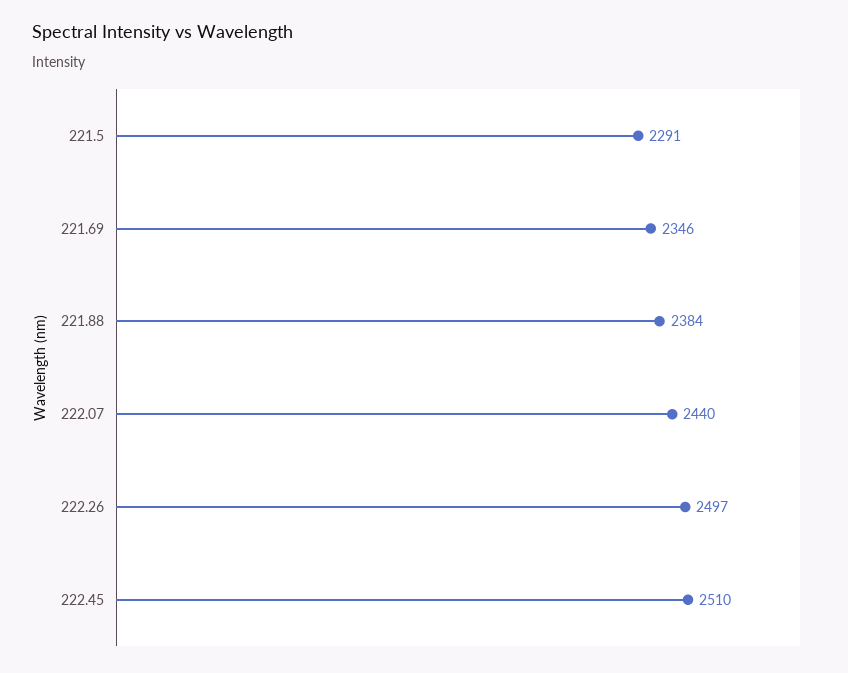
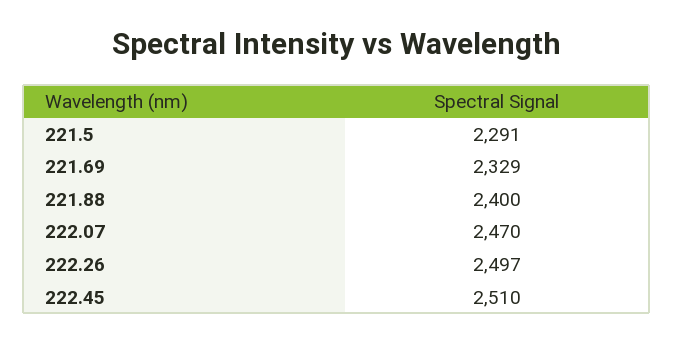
  {
    "221.5": 2291,
-   "221.69": 2346,
+   "221.69": 2329,
-   "221.88": 2384,
+   "221.88": 2400,
-   "222.07": 2440,
+   "222.07": 2470,
    "222.26": 2497,
    "222.45": 2510
  }

